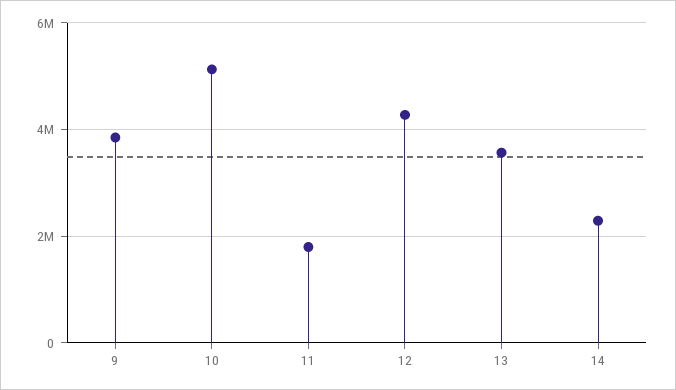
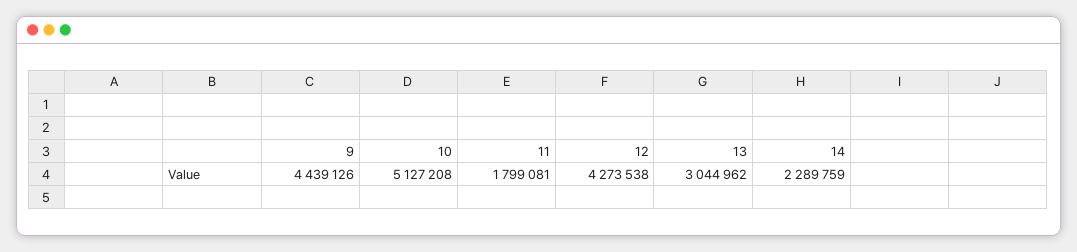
  {
-   "9": 3800000,
+   "9": 4439126,
    "10": 5127208,
    "11": 1799081,
    "12": 4273538,
-   "13": 3600000,
+   "13": 3044962,
    "14": 2289759
  }

